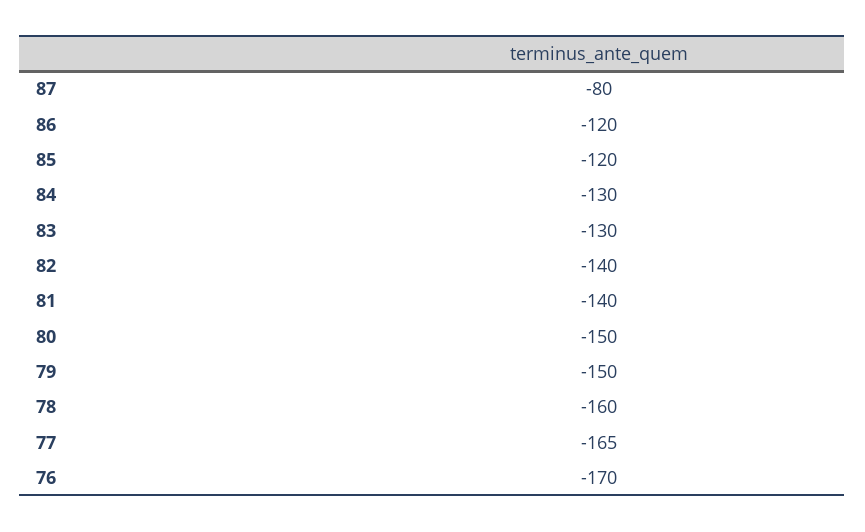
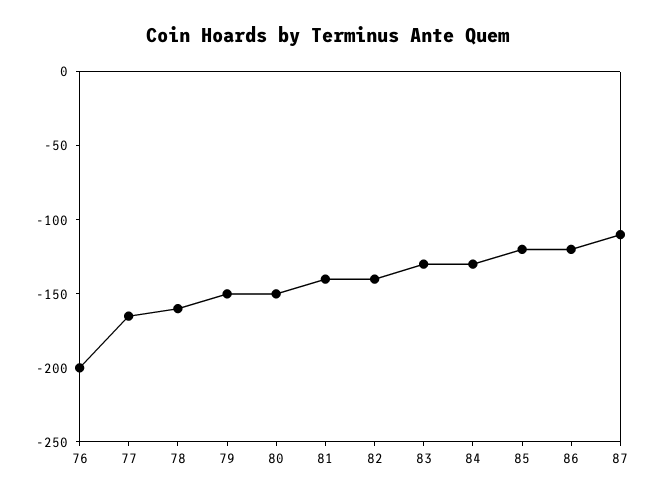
  {
-   "87": -80,
+   "87": -110,
    "86": -120,
    "85": -120,
    "84": -130,
    "83": -130,
    "82": -140,
    "81": -140,
    "80": -150,
    "79": -150,
    "78": -160,
    "77": -165,
-   "76": -170
+   "76": -200
  }

